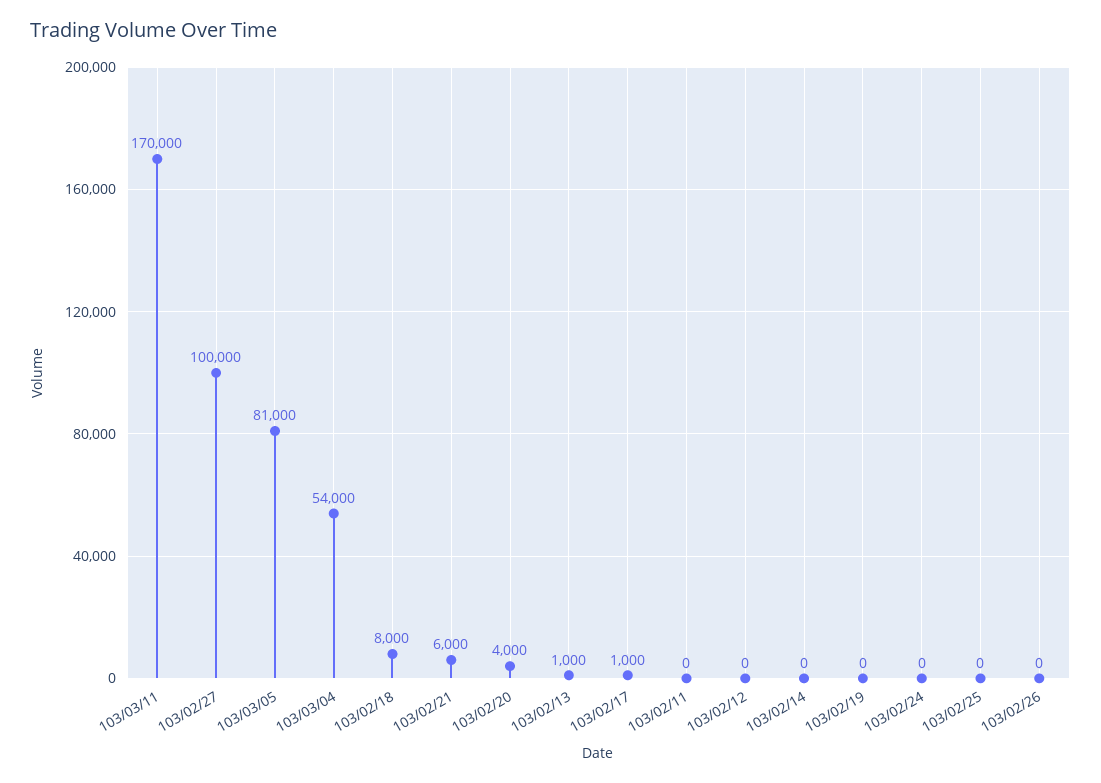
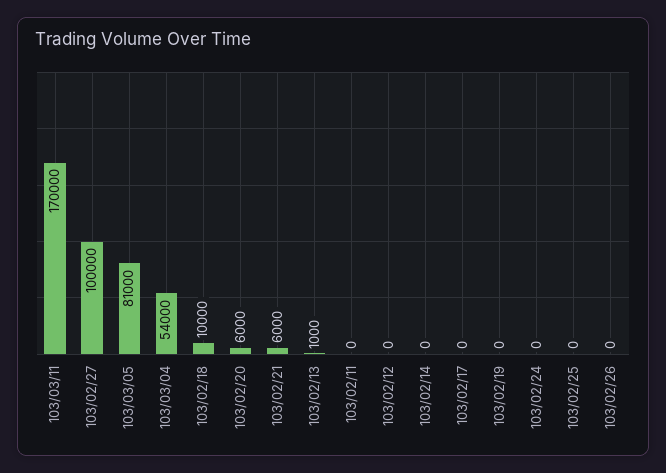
  {
    "103/03/11": 170000,
    "103/02/27": 100000,
    "103/03/05": 81000,
    "103/03/04": 54000,
-   "103/02/18": 8000,
+   "103/02/18": 10000,
    "103/02/21": 6000,
-   "103/02/20": 4000,
+   "103/02/20": 6000,
    "103/02/13": 1000,
-   "103/02/17": 1000,
+   "103/02/17": 0,
    "103/02/11": 0,
    "103/02/12": 0,
    "103/02/14": 0,
    "103/02/19": 0,
    "103/02/24": 0,
    "103/02/25": 0,
    "103/02/26": 0
  }

